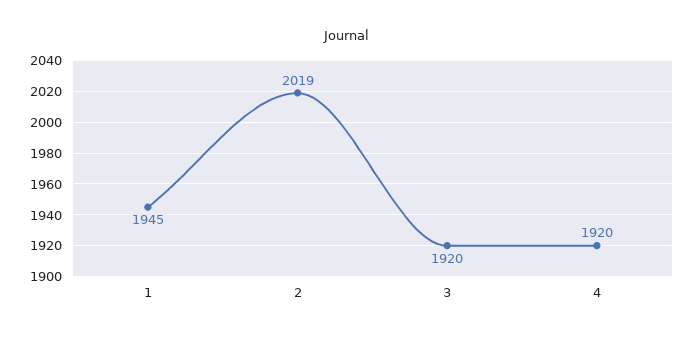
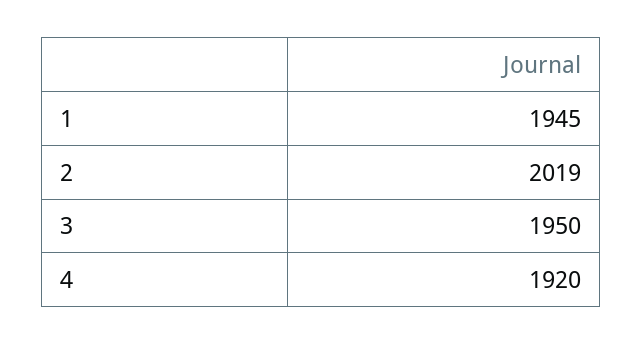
  {
    "1": 1945,
    "2": 2019,
-   "3": 1920,
+   "3": 1950,
    "4": 1920
  }

